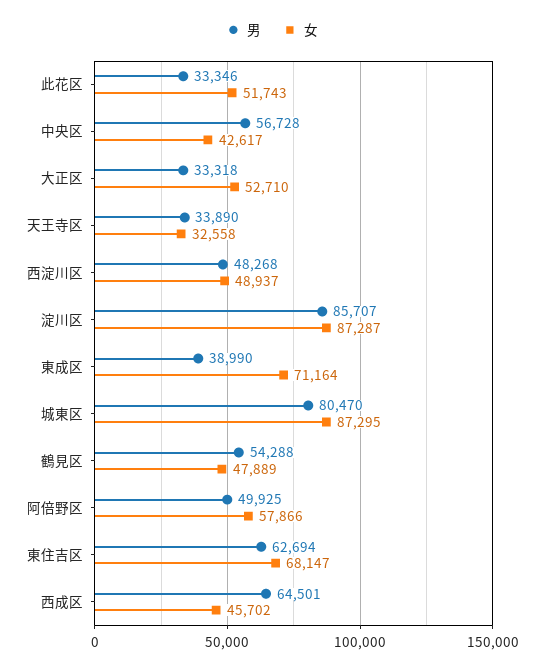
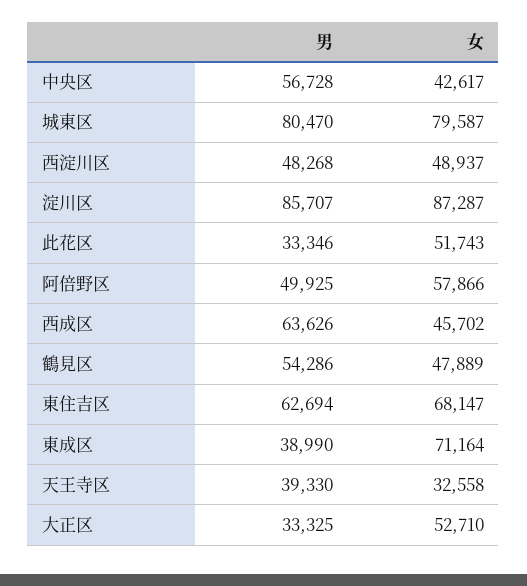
  {
    "男": {
      "此花区": 33346,
      "中央区": 56728,
-     "大正区": 33318,
+     "大正区": 33325,
-     "天王寺区": 33890,
+     "天王寺区": 39330,
      "西淀川区": 48268,
      "淀川区": 85707,
      "東成区": 38990,
      "城東区": 80470,
-     "鶴見区": 54288,
+     "鶴見区": 54286,
      "阿倍野区": 49925,
      "東住吉区": 62694,
-     "西成区": 64501
+     "西成区": 63626
    },
    "女": {
      "此花区": 51743,
      "中央区": 42617,
      "大正区": 52710,
      "天王寺区": 32558,
      "西淀川区": 48937,
      "淀川区": 87287,
      "東成区": 71164,
-     "城東区": 87295,
+     "城東区": 79587,
      "鶴見区": 47889,
      "阿倍野区": 57866,
      "東住吉区": 68147,
      "西成区": 45702
    }
  }

